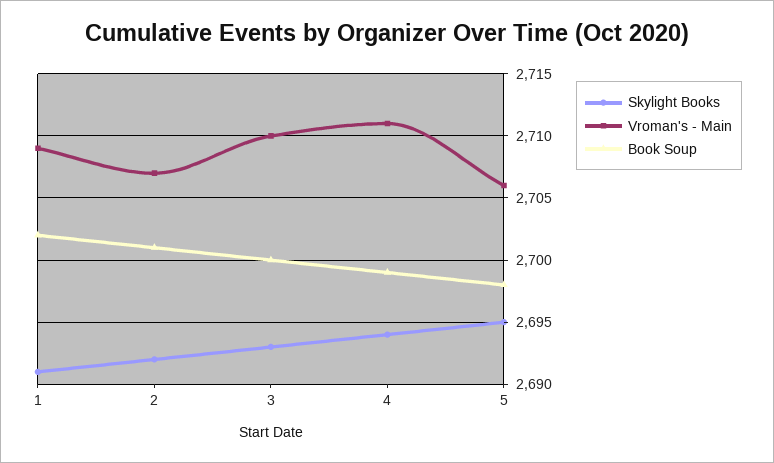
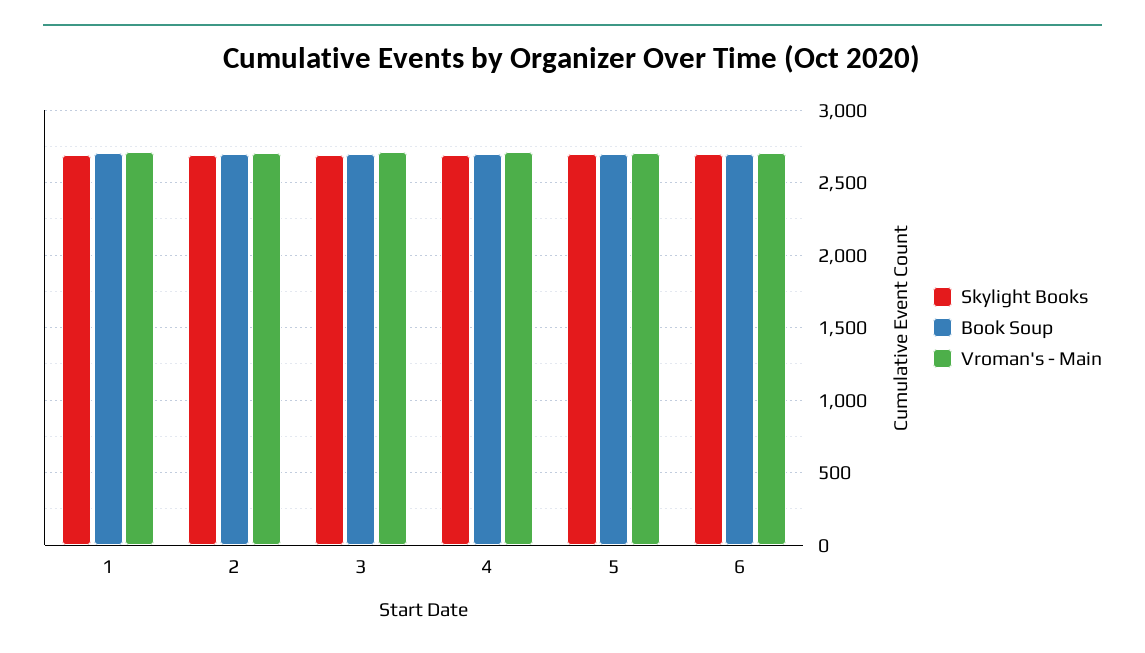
  {
    "Skylight Books": {
      "1": 2691,
      "2": 2692,
      "3": 2693,
      "4": 2694,
-     "5": 2695
+     "5": 2695,
+     "6": 2700
    },
    "Vroman's - Main": {
      "1": 2709,
      "2": 2707,
      "3": 2710,
      "4": 2711,
-     "5": 2706
+     "5": 2706,
+     "6": 2700
    },
    "Book Soup": {
      "1": 2702,
      "2": 2701,
      "3": 2700,
      "4": 2699,
-     "5": 2698
+     "5": 2698,
+     "6": 2700
    }
  }

